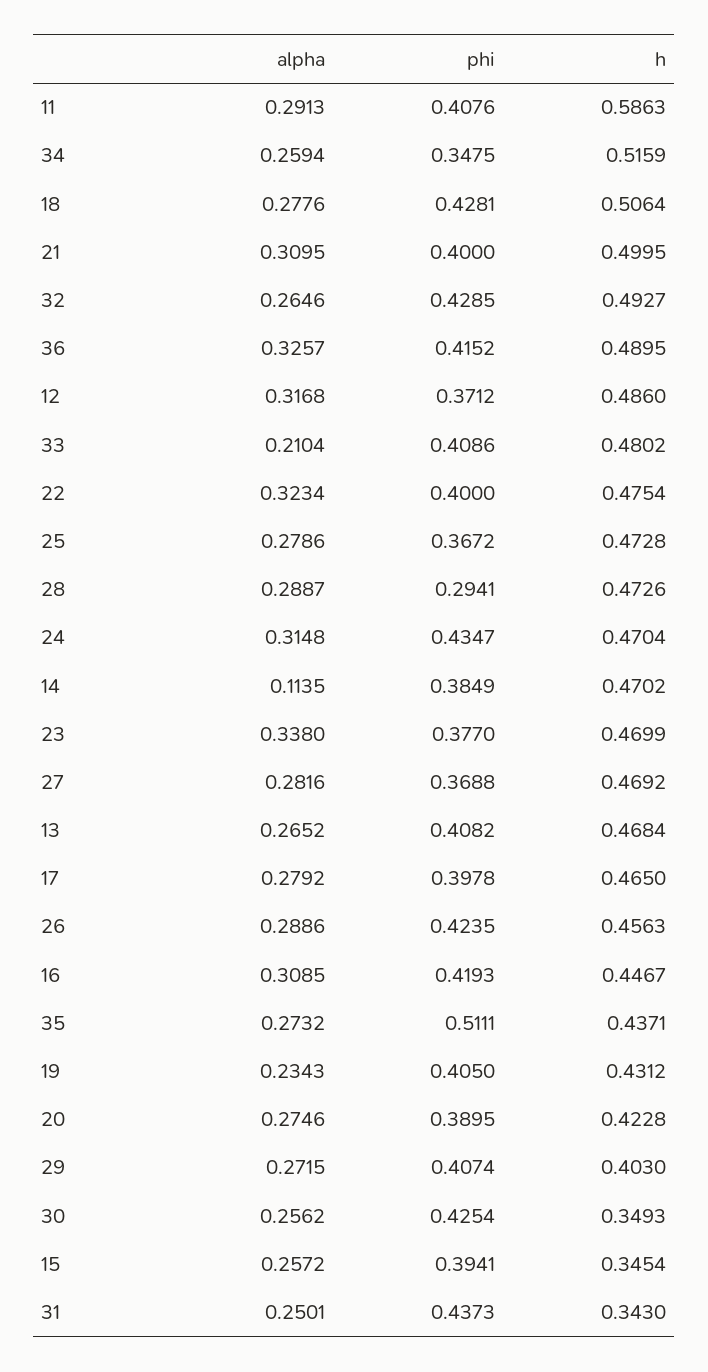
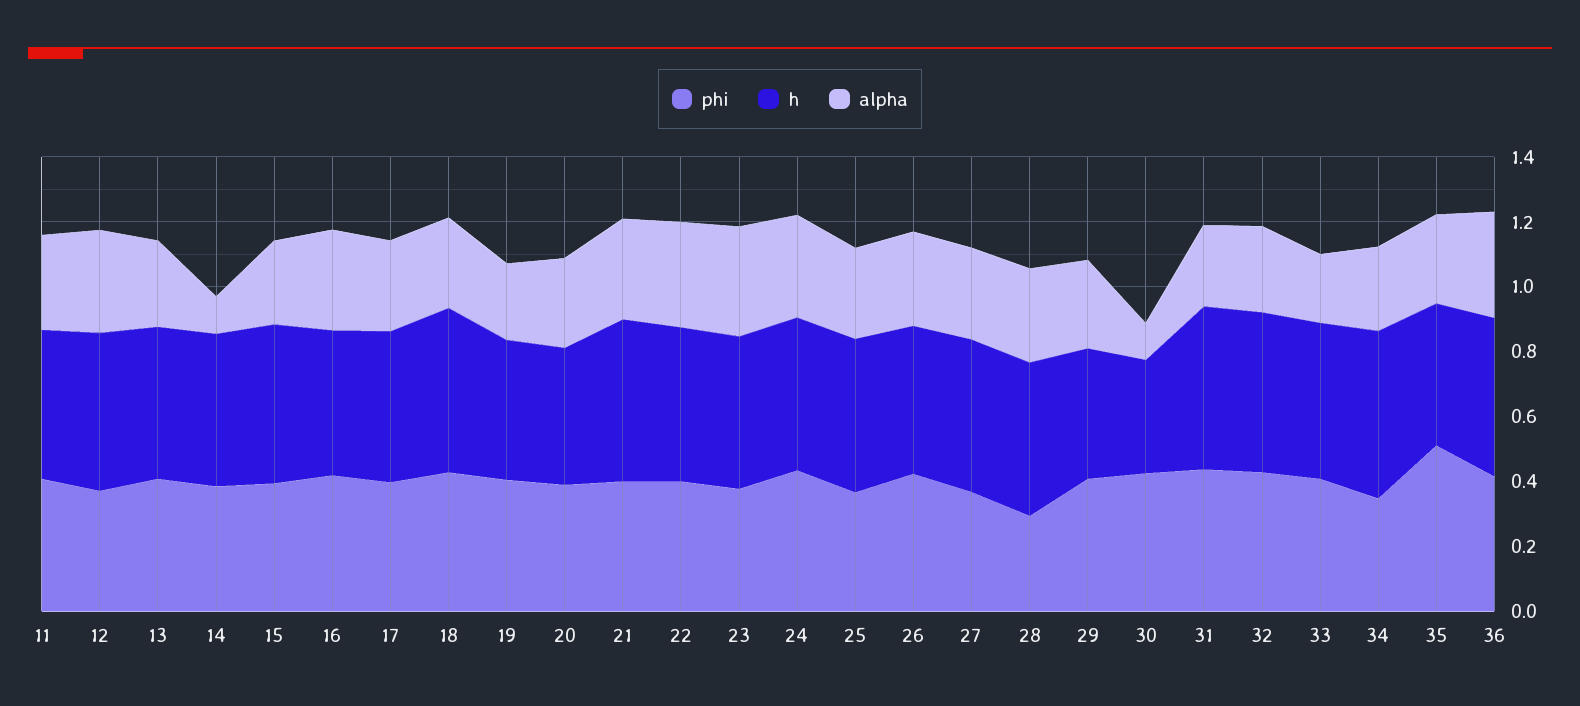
  {
    "alpha": {
      "11": 0.2913,
      "34": 0.2594,
      "18": 0.2776,
      "21": 0.3095,
      "32": 0.2646,
      "36": 0.3257,
      "12": 0.3168,
      "33": 0.2104,
      "22": 0.3234,
      "25": 0.2786,
      "28": 0.2887,
      "24": 0.3148,
      "14": 0.1135,
      "23": 0.338,
      "27": 0.2816,
      "13": 0.2652,
      "17": 0.2792,
      "26": 0.2886,
      "16": 0.3085,
      "35": 0.2732,
      "19": 0.2343,
      "20": 0.2746,
      "29": 0.2715,
-     "30": 0.2562,
+     "30": 0.1,
      "15": 0.2572,
      "31": 0.2501
    },
    "phi": {
      "11": 0.4076,
      "34": 0.3475,
      "18": 0.4281,
      "21": 0.4,
      "32": 0.4285,
      "36": 0.4152,
      "12": 0.3712,
      "33": 0.4086,
      "22": 0.4,
      "25": 0.3672,
      "28": 0.2941,
      "24": 0.4347,
      "14": 0.3849,
      "23": 0.377,
      "27": 0.3688,
      "13": 0.4082,
      "17": 0.3978,
      "26": 0.4235,
      "16": 0.4193,
      "35": 0.5111,
      "19": 0.405,
      "20": 0.3895,
      "29": 0.4074,
      "30": 0.4254,
      "15": 0.3941,
      "31": 0.4373
    },
    "h": {
-     "11": 0.5863,
+     "11": 0.45,
      "34": 0.5159,
      "18": 0.5064,
      "21": 0.4995,
      "32": 0.4927,
      "36": 0.4895,
      "12": 0.486,
      "33": 0.4802,
      "22": 0.4754,
      "25": 0.4728,
      "28": 0.4726,
      "24": 0.4704,
      "14": 0.4702,
      "23": 0.4699,
      "27": 0.4692,
      "13": 0.4684,
      "17": 0.465,
      "26": 0.4563,
      "16": 0.4467,
      "35": 0.4371,
      "19": 0.4312,
      "20": 0.4228,
      "29": 0.403,
      "30": 0.3493,
-     "15": 0.3454,
+     "15": 0.5,
-     "31": 0.343
+     "31": 0.5
    }
  }

